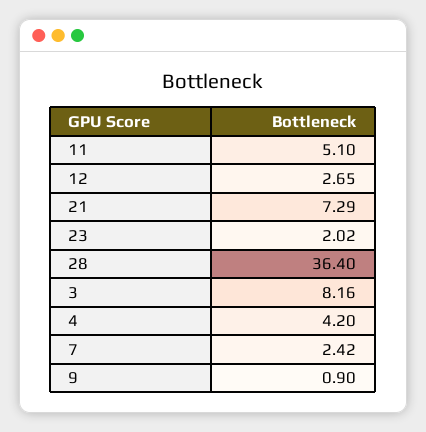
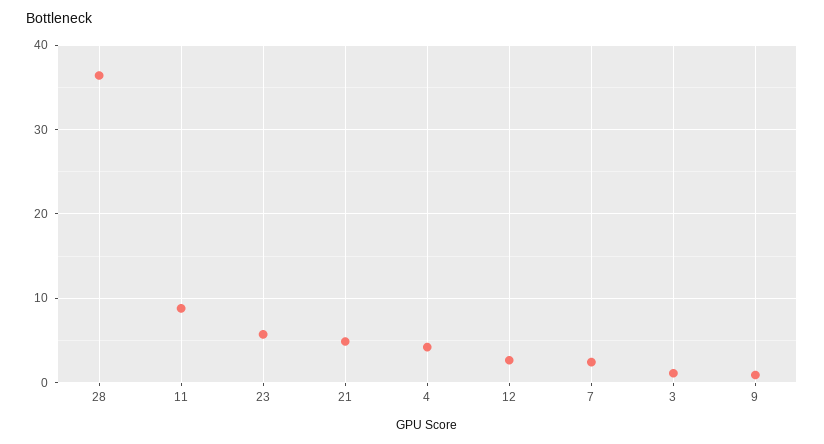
  {
-   "11": 5.1,
+   "11": 9,
    "12": 2.65,
-   "21": 7.29,
+   "21": 5,
-   "23": 2.02,
+   "23": 6,
    "28": 36.4,
-   "3": 8.16,
+   "3": 1,
    "4": 4.2,
    "7": 2.42,
    "9": 0.9
  }

